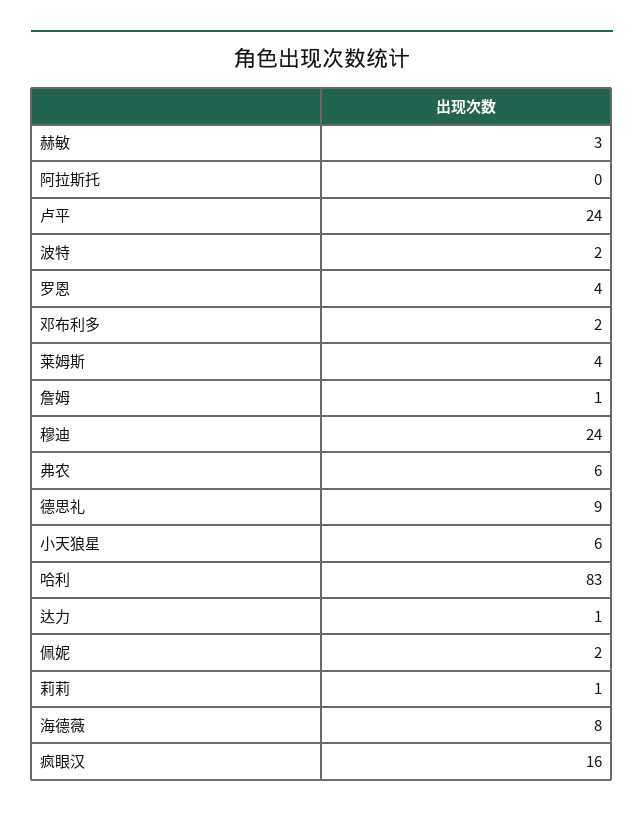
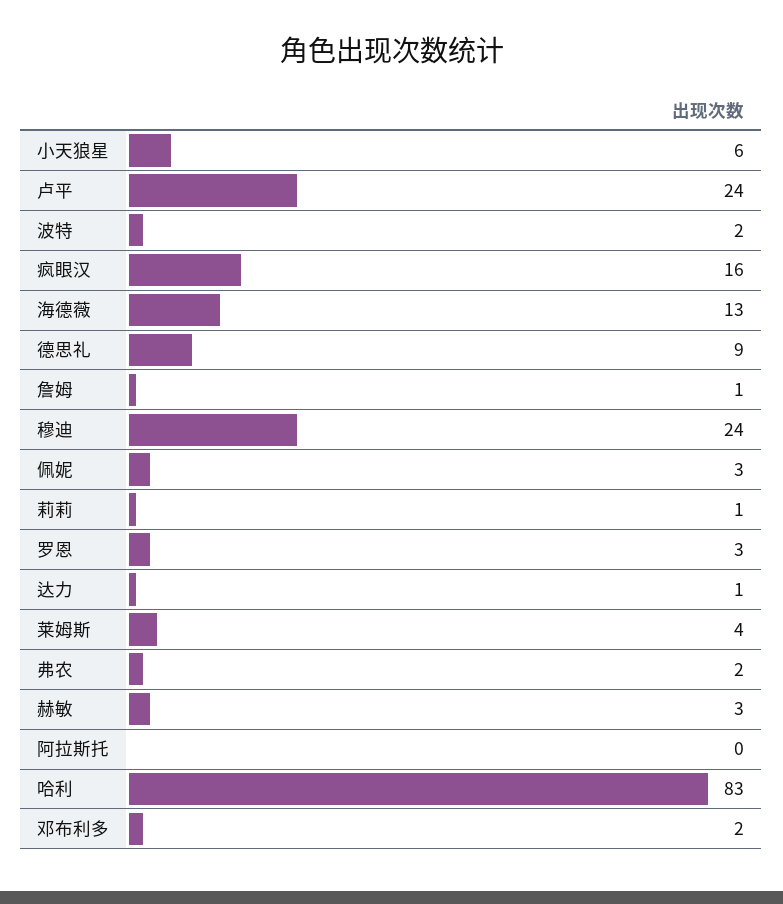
  {
    "赫敏": 3,
    "阿拉斯托": 0,
    "卢平": 24,
    "波特": 2,
-   "罗恩": 4,
+   "罗恩": 3,
    "邓布利多": 2,
    "莱姆斯": 4,
    "詹姆": 1,
    "穆迪": 24,
-   "弗农": 6,
+   "弗农": 2,
    "德思礼": 9,
    "小天狼星": 6,
    "哈利": 83,
    "达力": 1,
-   "佩妮": 2,
+   "佩妮": 3,
    "莉莉": 1,
-   "海德薇": 8,
+   "海德薇": 13,
    "疯眼汉": 16
  }

